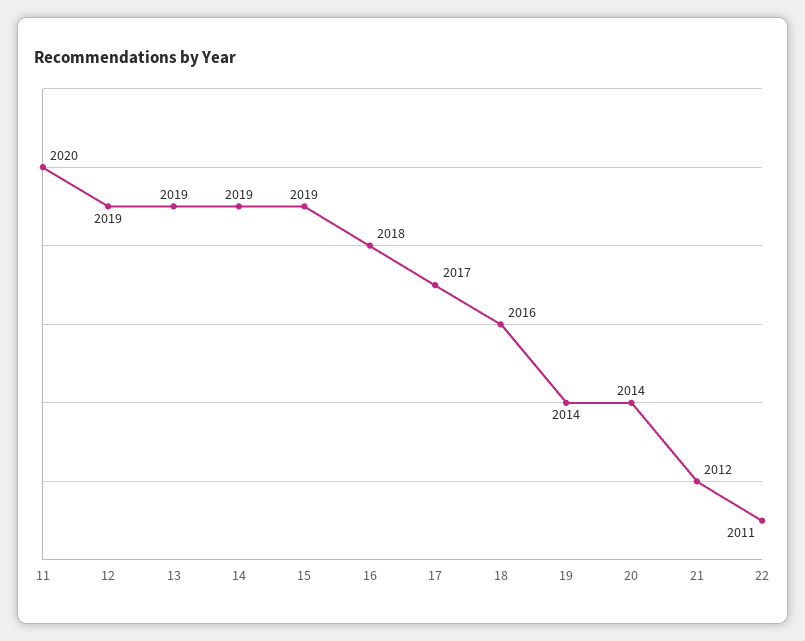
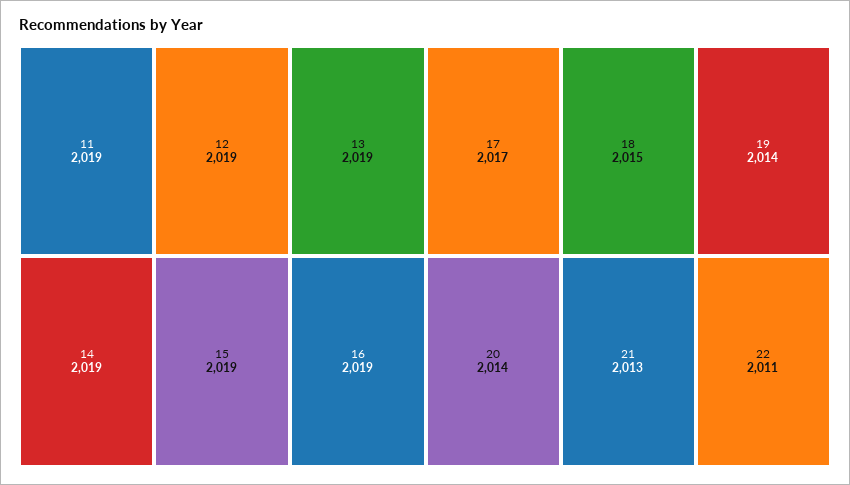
  {
-   "11": 2020,
+   "11": 2019,
    "12": 2019,
    "13": 2019,
    "14": 2019,
    "15": 2019,
-   "16": 2018,
+   "16": 2019,
    "17": 2017,
-   "18": 2016,
+   "18": 2015,
    "19": 2014,
    "20": 2014,
-   "21": 2012,
+   "21": 2013,
    "22": 2011
  }

